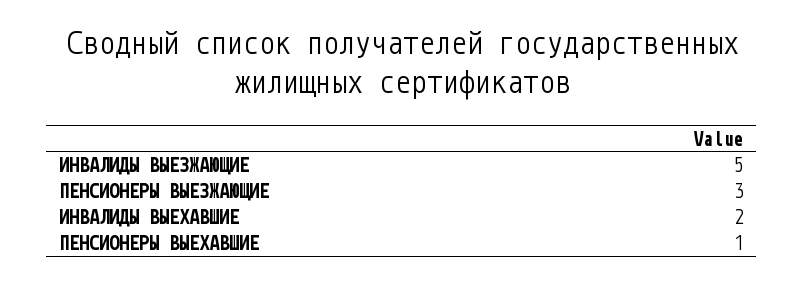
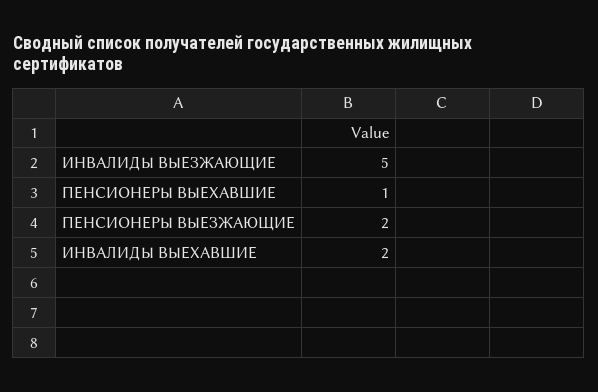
  {
    "ИНВАЛИДЫ ВЫЕЗЖАЮЩИЕ": 5,
-   "ПЕНСИОНЕРЫ ВЫЕЗЖАЮЩИЕ": 3,
+   "ПЕНСИОНЕРЫ ВЫЕЗЖАЮЩИЕ": 2,
    "ИНВАЛИДЫ ВЫЕХАВШИЕ": 2,
    "ПЕНСИОНЕРЫ ВЫЕХАВШИЕ": 1
  }

